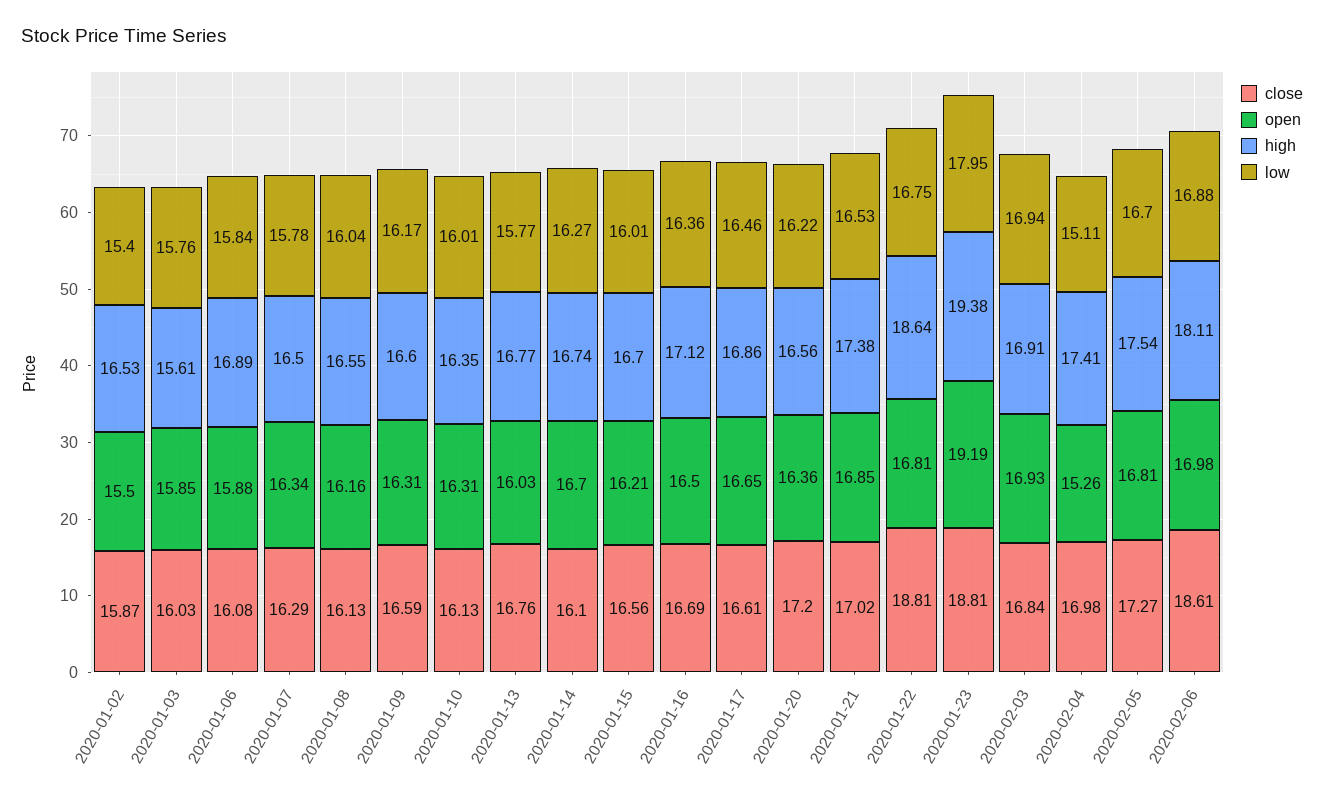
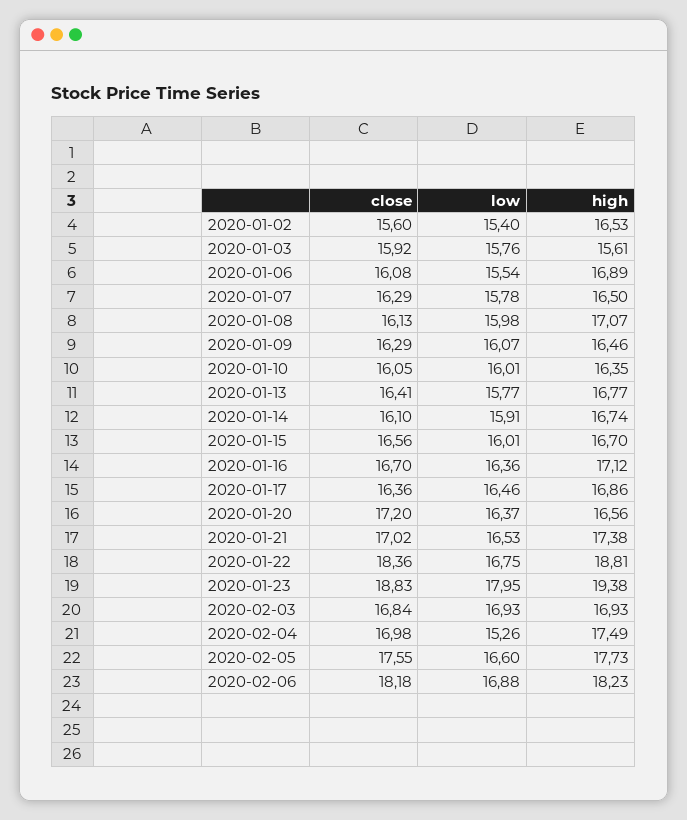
  {
    "close": {
-     "2020-01-02": 15.87,
+     "2020-01-02": 15.6,
-     "2020-01-03": 16.03,
+     "2020-01-03": 15.92,
      "2020-01-06": 16.08,
      "2020-01-07": 16.29,
      "2020-01-08": 16.13,
-     "2020-01-09": 16.59,
+     "2020-01-09": 16.29,
-     "2020-01-10": 16.13,
+     "2020-01-10": 16.05,
-     "2020-01-13": 16.76,
+     "2020-01-13": 16.41,
      "2020-01-14": 16.1,
      "2020-01-15": 16.56,
-     "2020-01-16": 16.69,
+     "2020-01-16": 16.7,
-     "2020-01-17": 16.61,
+     "2020-01-17": 16.36,
      "2020-01-20": 17.2,
      "2020-01-21": 17.02,
-     "2020-01-22": 18.81,
+     "2020-01-22": 18.36,
-     "2020-01-23": 18.81,
+     "2020-01-23": 18.83,
      "2020-02-03": 16.84,
      "2020-02-04": 16.98,
-     "2020-02-05": 17.27,
+     "2020-02-05": 17.55,
-     "2020-02-06": 18.61
+     "2020-02-06": 18.18
    },
-   "open": {
-     "2020-01-02": 15.5,
-     "2020-01-03": 15.85,
-     "2020-01-06": 15.88,
-     "2020-01-07": 16.34,
-     "2020-01-08": 16.16,
-     "2020-01-09": 16.31,
-     "2020-01-10": 16.31,
-     "2020-01-13": 16.03,
-     "2020-01-14": 16.7,
-     "2020-01-15": 16.21,
-     "2020-01-16": 16.5,
-     "2020-01-17": 16.65,
-     "2020-01-20": 16.36,
-     "2020-01-21": 16.85,
-     "2020-01-22": 16.81,
-     "2020-01-23": 19.19,
-     "2020-02-03": 16.93,
-     "2020-02-04": 15.26,
-     "2020-02-05": 16.81,
-     "2020-02-06": 16.98
-   },
    "high": {
      "2020-01-02": 16.53,
      "2020-01-03": 15.61,
      "2020-01-06": 16.89,
      "2020-01-07": 16.5,
-     "2020-01-08": 16.55,
+     "2020-01-08": 17.07,
-     "2020-01-09": 16.6,
+     "2020-01-09": 16.46,
      "2020-01-10": 16.35,
      "2020-01-13": 16.77,
      "2020-01-14": 16.74,
      "2020-01-15": 16.7,
      "2020-01-16": 17.12,
      "2020-01-17": 16.86,
      "2020-01-20": 16.56,
      "2020-01-21": 17.38,
-     "2020-01-22": 18.64,
+     "2020-01-22": 18.81,
      "2020-01-23": 19.38,
-     "2020-02-03": 16.91,
+     "2020-02-03": 16.93,
-     "2020-02-04": 17.41,
+     "2020-02-04": 17.49,
-     "2020-02-05": 17.54,
+     "2020-02-05": 17.73,
-     "2020-02-06": 18.11
+     "2020-02-06": 18.23
    },
    "low": {
      "2020-01-02": 15.4,
      "2020-01-03": 15.76,
-     "2020-01-06": 15.84,
+     "2020-01-06": 15.54,
      "2020-01-07": 15.78,
-     "2020-01-08": 16.04,
+     "2020-01-08": 15.98,
-     "2020-01-09": 16.17,
+     "2020-01-09": 16.07,
      "2020-01-10": 16.01,
      "2020-01-13": 15.77,
-     "2020-01-14": 16.27,
+     "2020-01-14": 15.91,
      "2020-01-15": 16.01,
      "2020-01-16": 16.36,
      "2020-01-17": 16.46,
-     "2020-01-20": 16.22,
+     "2020-01-20": 16.37,
      "2020-01-21": 16.53,
      "2020-01-22": 16.75,
      "2020-01-23": 17.95,
-     "2020-02-03": 16.94,
+     "2020-02-03": 16.93,
-     "2020-02-04": 15.11,
+     "2020-02-04": 15.26,
-     "2020-02-05": 16.7,
+     "2020-02-05": 16.6,
      "2020-02-06": 16.88
    }
  }

